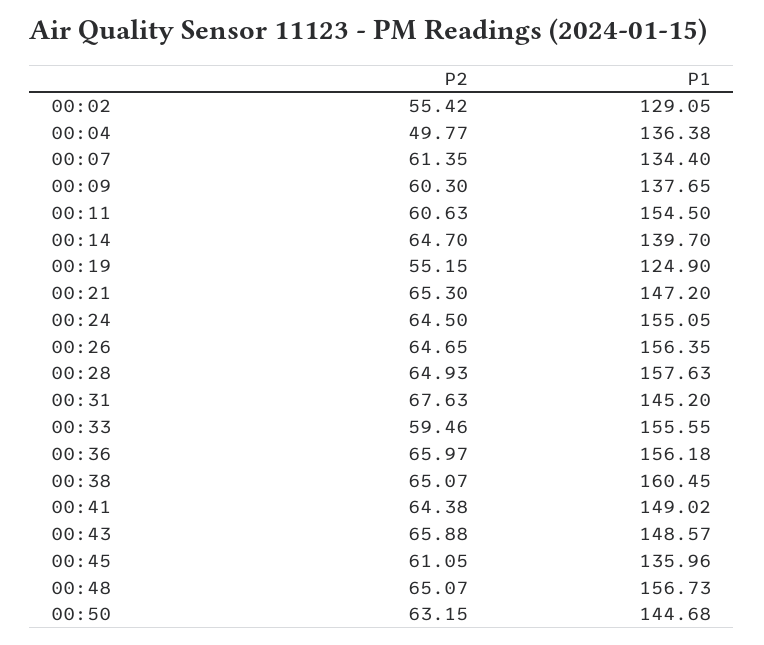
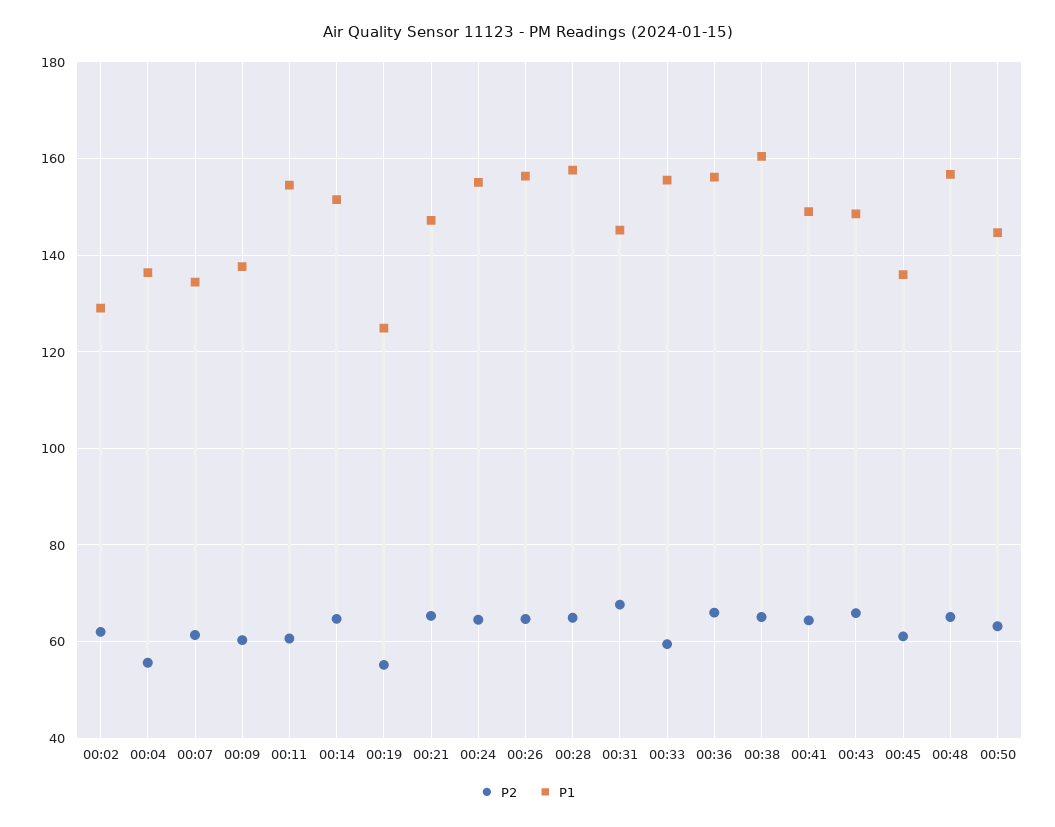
  {
    "P2": {
-     "00:02": 55.42,
+     "00:02": 62,
-     "00:04": 49.77,
+     "00:04": 56,
      "00:07": 61.35,
      "00:09": 60.3,
      "00:11": 60.63,
      "00:14": 64.7,
      "00:19": 55.15,
      "00:21": 65.3,
      "00:24": 64.5,
      "00:26": 64.65,
      "00:28": 64.93,
      "00:31": 67.63,
      "00:33": 59.46,
      "00:36": 65.97,
      "00:38": 65.07,
      "00:41": 64.38,
      "00:43": 65.88,
      "00:45": 61.05,
      "00:48": 65.07,
      "00:50": 63.15
    },
    "P1": {
      "00:02": 129.05,
      "00:04": 136.38,
      "00:07": 134.4,
      "00:09": 137.65,
      "00:11": 154.5,
-     "00:14": 139.7,
+     "00:14": 152,
      "00:19": 124.9,
      "00:21": 147.2,
      "00:24": 155.05,
      "00:26": 156.35,
      "00:28": 157.63,
      "00:31": 145.2,
      "00:33": 155.55,
      "00:36": 156.18,
      "00:38": 160.45,
      "00:41": 149.02,
      "00:43": 148.57,
      "00:45": 135.96,
      "00:48": 156.73,
      "00:50": 144.68
    }
  }

